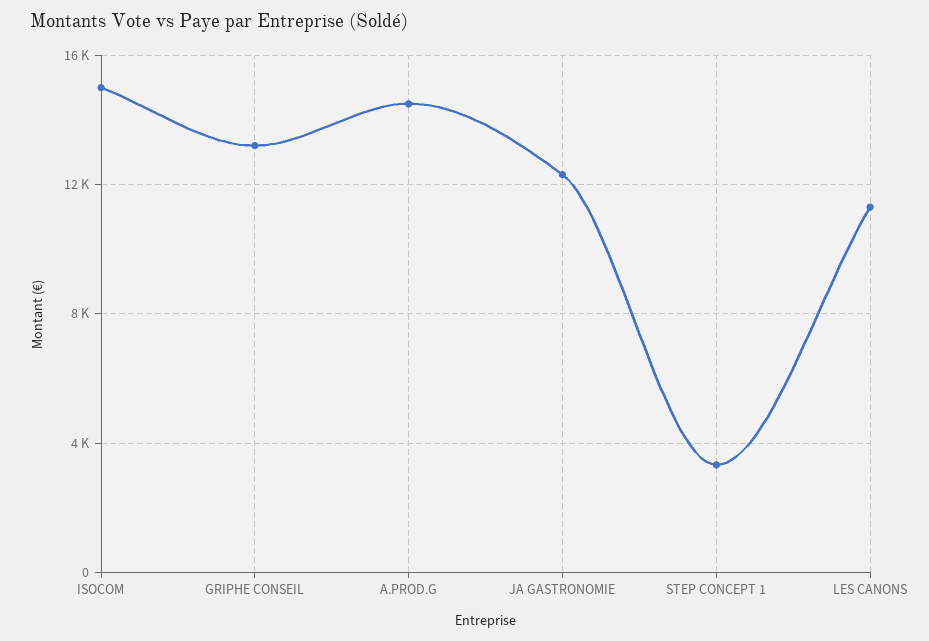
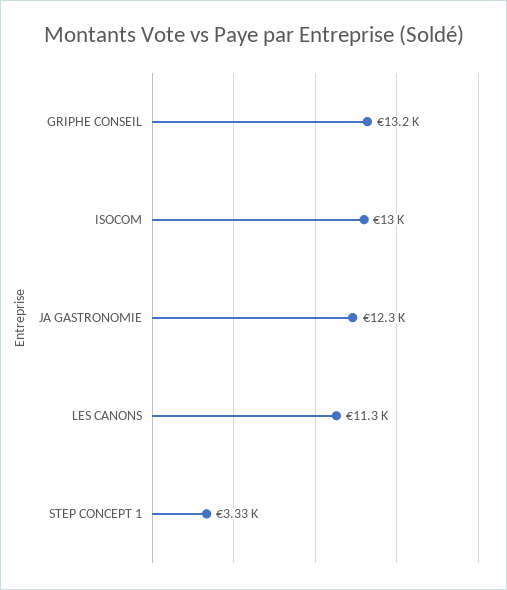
  {
-   "ISOCOM": 15000,
+   "ISOCOM": 13000,
    "GRIPHE CONSEIL": 13200,
-   "A.PROD.G": 14500,
    "JA GASTRONOMIE": 12300,
    "STEP CONCEPT 1": 3330,
    "LES CANONS": 11300
  }

